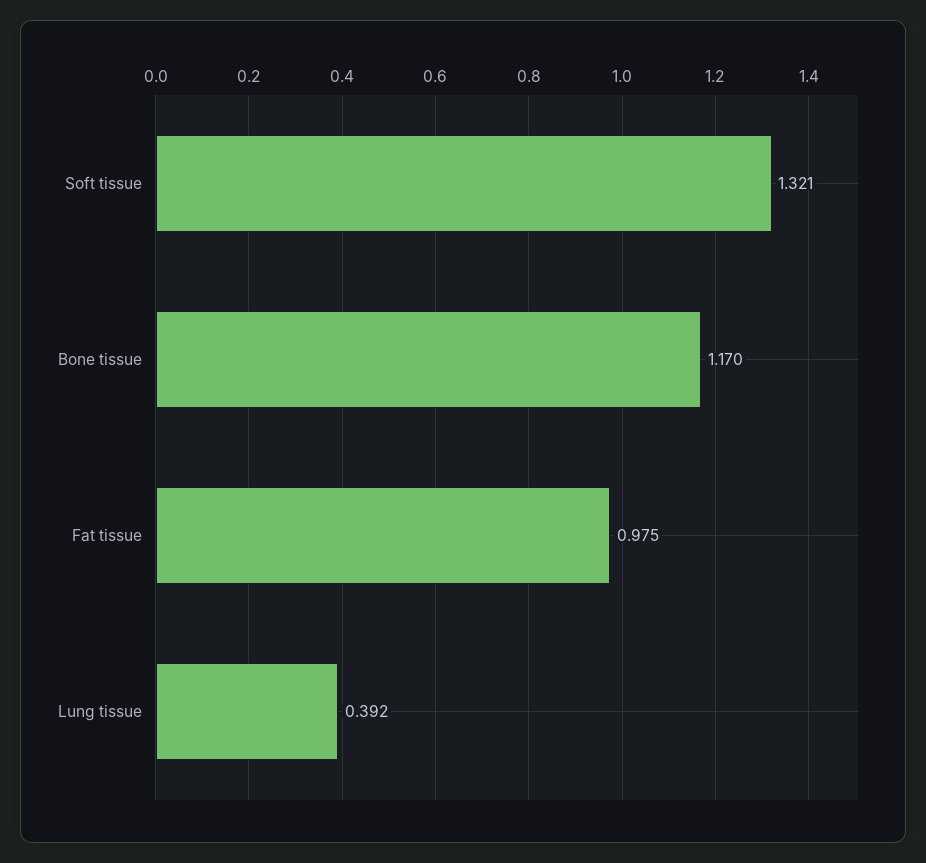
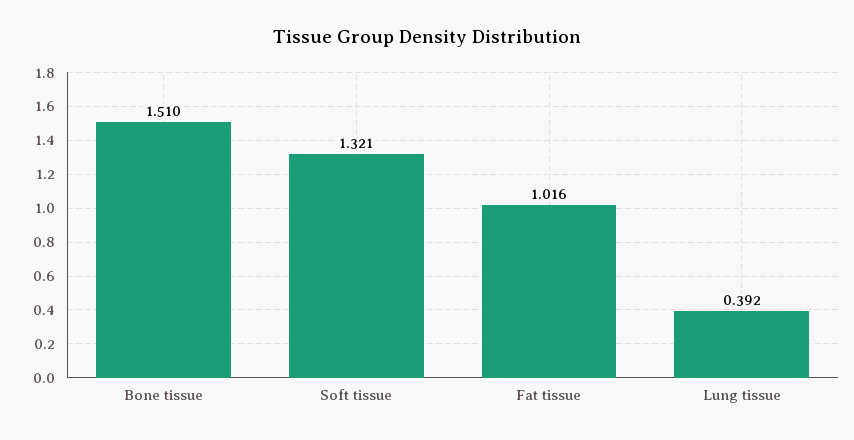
  {
    "Soft tissue": 1.321,
-   "Bone tissue": 1.17,
+   "Bone tissue": 1.51,
-   "Fat tissue": 0.975,
+   "Fat tissue": 1.016,
    "Lung tissue": 0.392
  }

